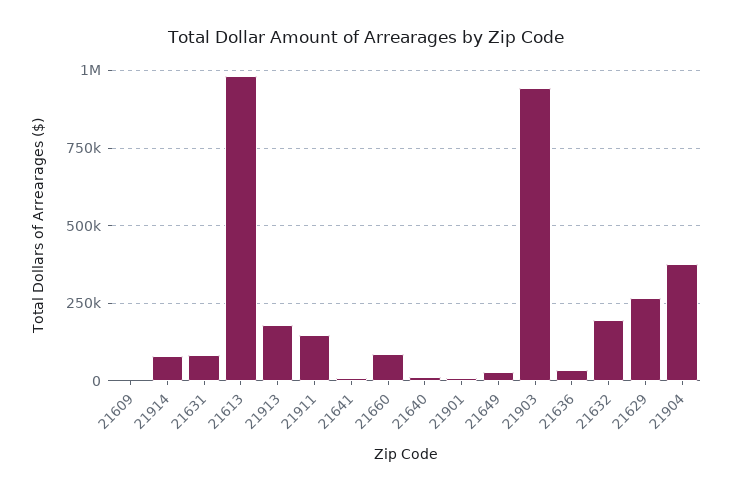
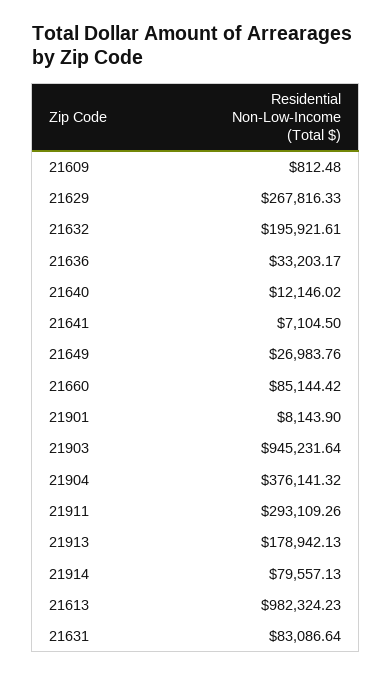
  {
    "21609": 812.48,
    "21914": 79557.13,
    "21631": 83086.64,
    "21613": 982324.23,
    "21913": 178942.13,
-   "21911": 150000,
+   "21911": 293109.26,
    "21641": 7104.5,
    "21660": 85144.42,
    "21640": 12146.02,
    "21901": 8143.9,
    "21649": 26983.76,
    "21903": 945231.64,
    "21636": 33203.17,
    "21632": 195921.61,
    "21629": 267816.33,
    "21904": 376141.32
  }

